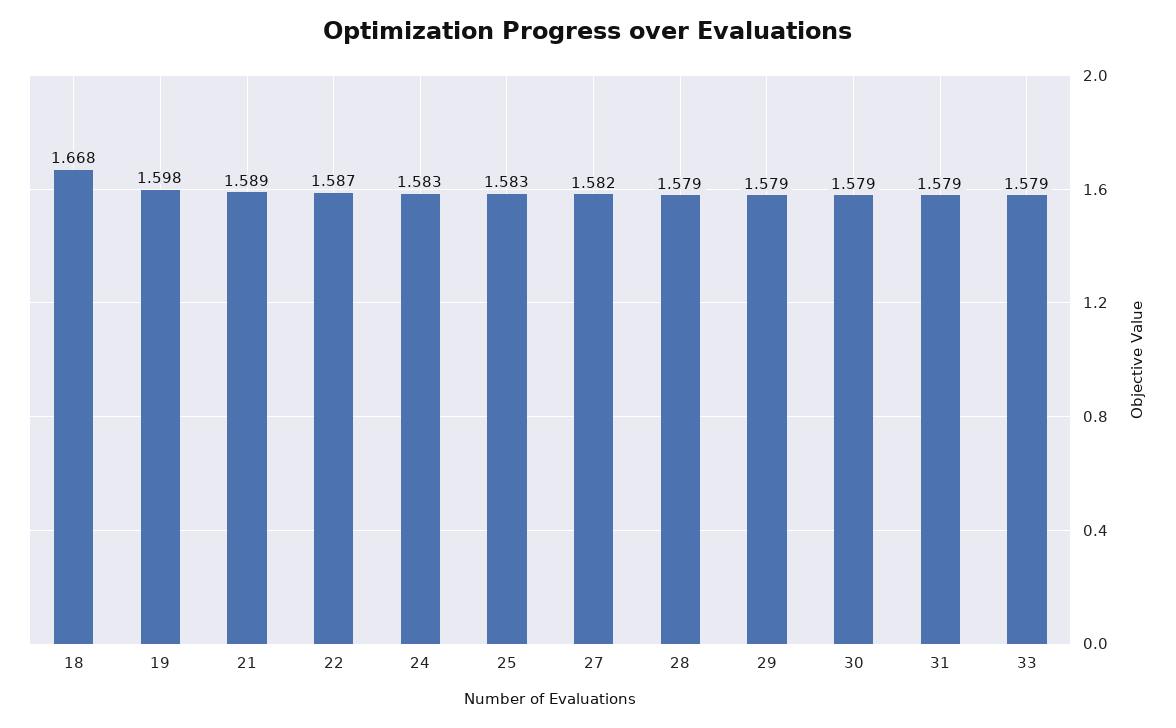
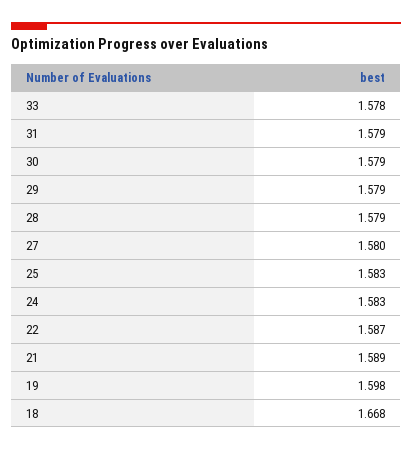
  {
    "18": 1.668,
    "19": 1.598,
    "21": 1.589,
    "22": 1.587,
    "24": 1.583,
    "25": 1.583,
-   "27": 1.582,
+   "27": 1.58,
    "28": 1.579,
    "29": 1.579,
    "30": 1.579,
    "31": 1.579,
-   "33": 1.579
+   "33": 1.578
  }

